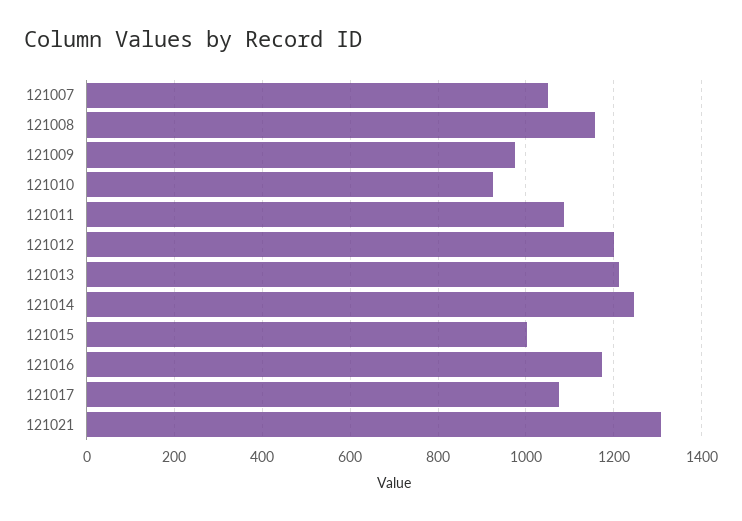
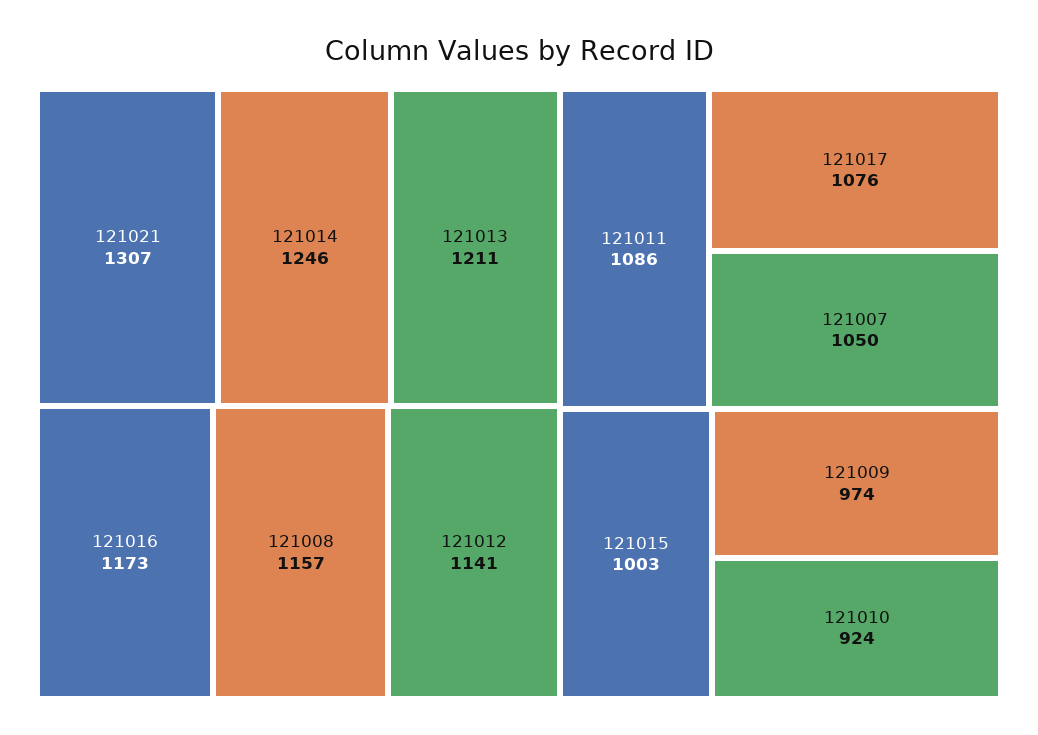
  {
    "121007": 1050,
    "121008": 1157,
    "121009": 974,
    "121010": 924,
    "121011": 1086,
-   "121012": 1200,
+   "121012": 1141,
    "121013": 1211,
    "121014": 1246,
    "121015": 1003,
    "121016": 1173,
    "121017": 1076,
    "121021": 1307
  }

